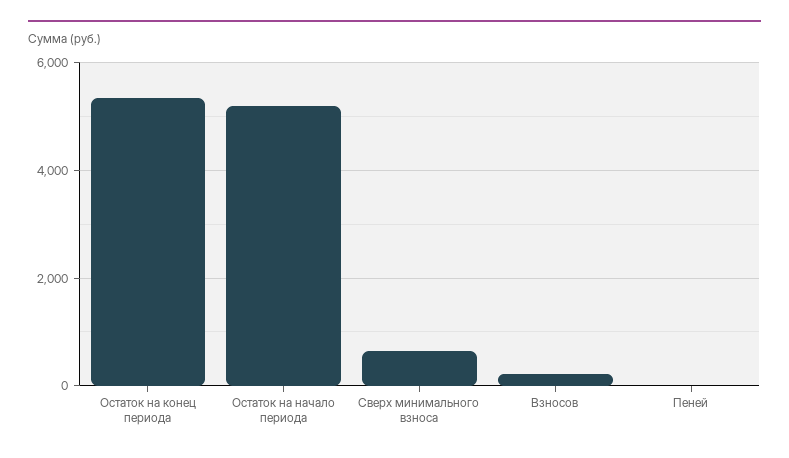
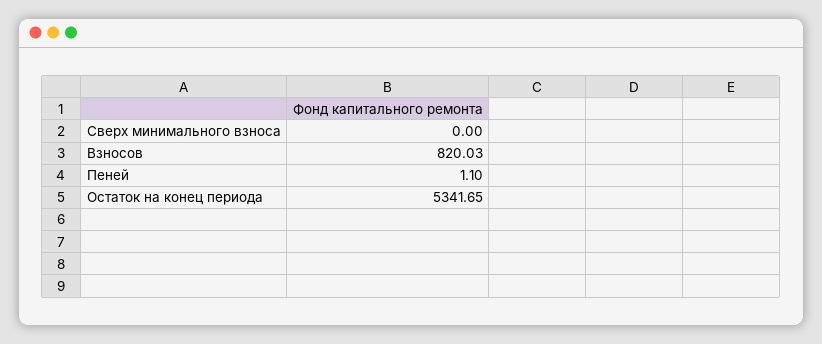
  {
    "Остаток на конец периода": 5341.65,
-   "Остаток на начало периода": 5200,
-   "Сверх минимального взноса": 600,
+   "Сверх минимального взноса": 0,
-   "Взносов": 200,
+   "Взносов": 820.03,
    "Пеней": 1.1
  }

